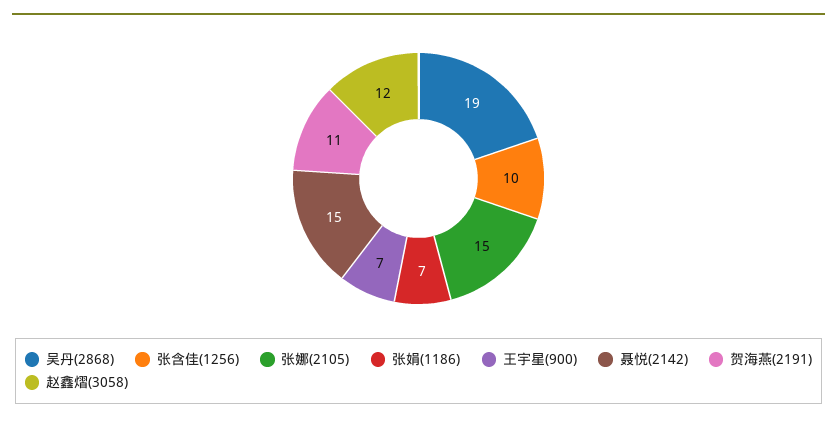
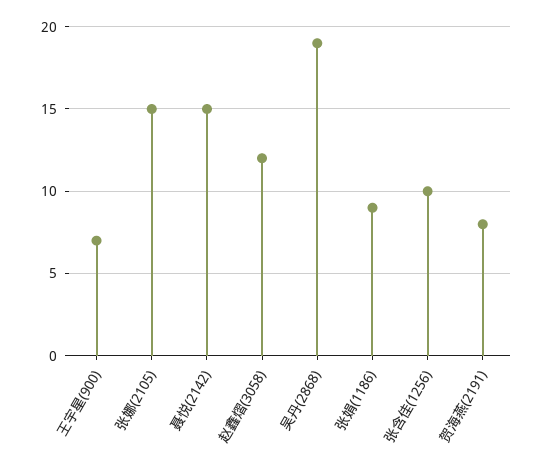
  {
    "吴丹(2868)": 19,
    "张含佳(1256)": 10,
    "张娜(2105)": 15,
-   "张娟(1186)": 7,
+   "张娟(1186)": 9,
    "王宇星(900)": 7,
    "聂悦(2142)": 15,
-   "贺海燕(2191)": 11,
+   "贺海燕(2191)": 8,
    "赵鑫熠(3058)": 12
  }

